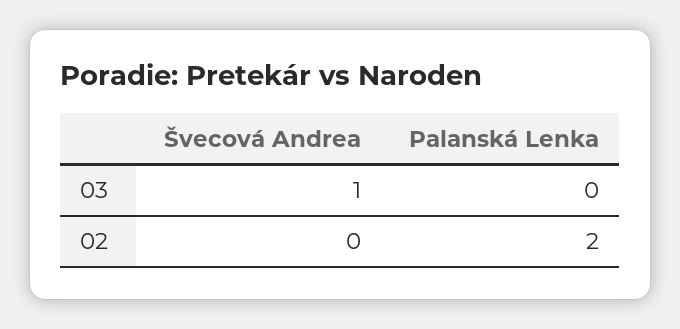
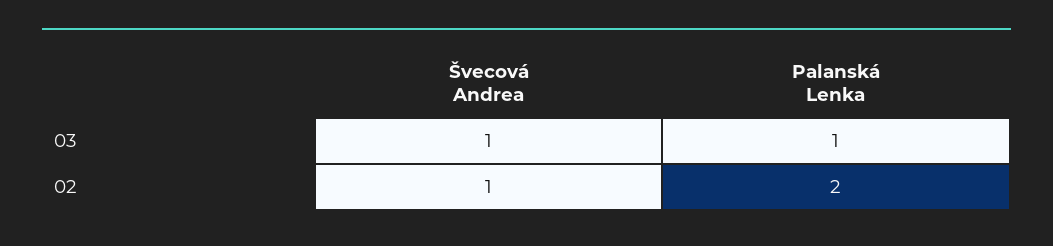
  {
    "Švecová Andrea": {
      "03": 1,
-     "02": 0
+     "02": 1
    },
    "Palanská Lenka": {
-     "03": 0,
+     "03": 1,
      "02": 2
    }
  }

